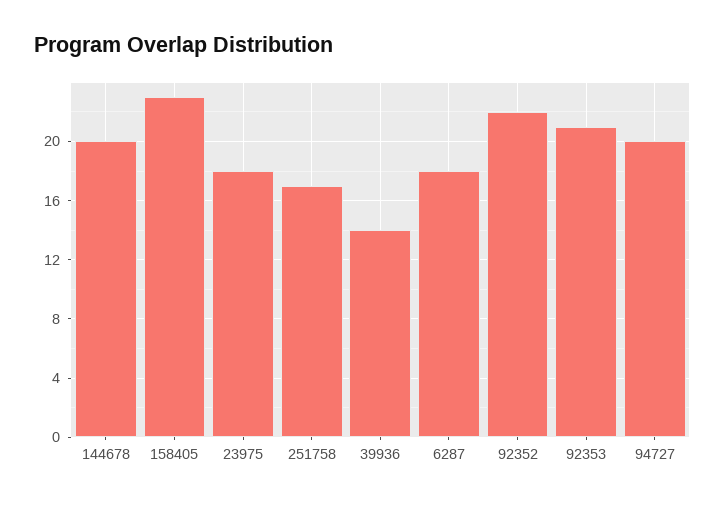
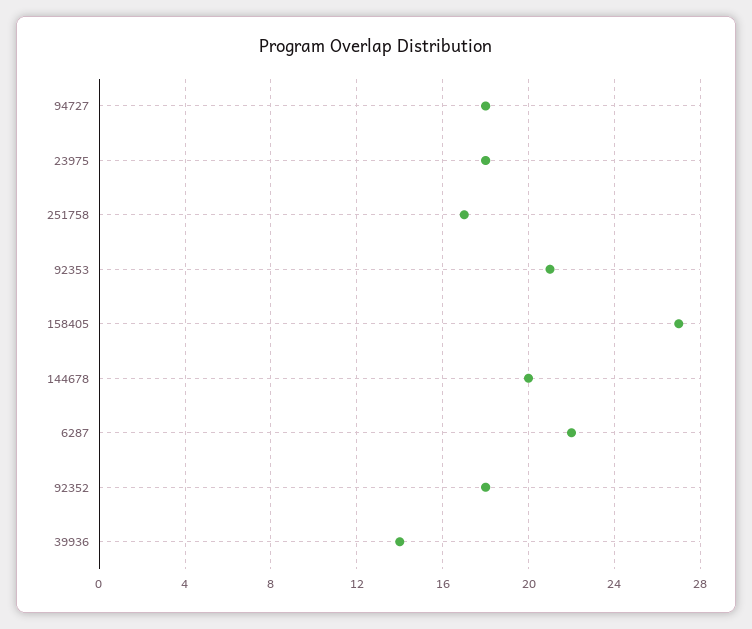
  {
    "144678": 20,
-   "158405": 23,
+   "158405": 27,
    "23975": 18,
    "251758": 17,
    "39936": 14,
-   "6287": 18,
+   "6287": 22,
-   "92352": 22,
+   "92352": 18,
    "92353": 21,
-   "94727": 20
+   "94727": 18
  }

